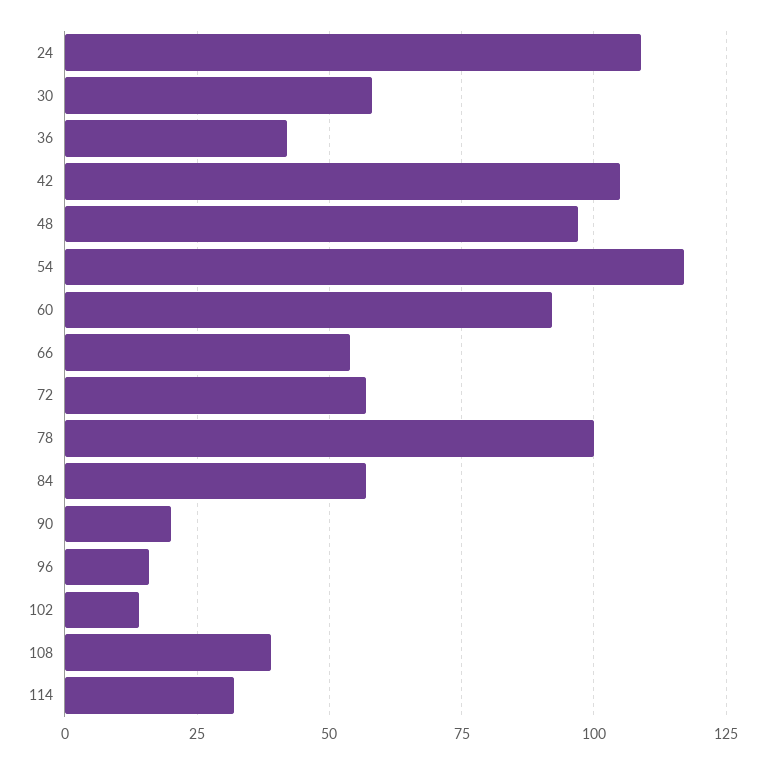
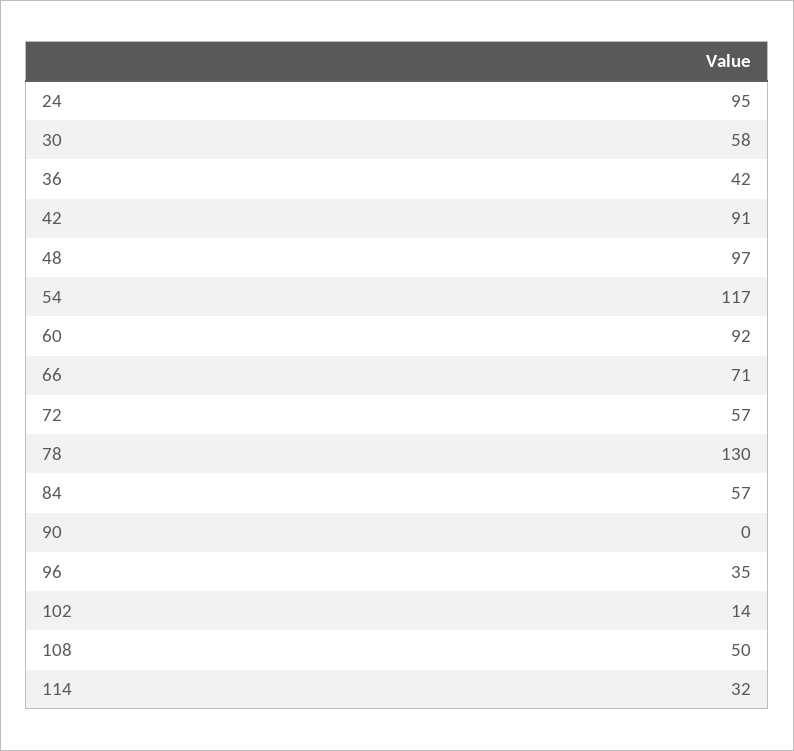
  {
-   "24": 110,
+   "24": 95,
    "30": 58,
    "36": 42,
-   "42": 105,
+   "42": 91,
    "48": 97,
    "54": 117,
    "60": 92,
-   "66": 55,
+   "66": 71,
    "72": 57,
-   "78": 100,
+   "78": 130,
    "84": 57,
-   "90": 20,
+   "90": 0,
-   "96": 15,
+   "96": 35,
    "102": 14,
-   "108": 40,
+   "108": 50,
    "114": 32
  }

